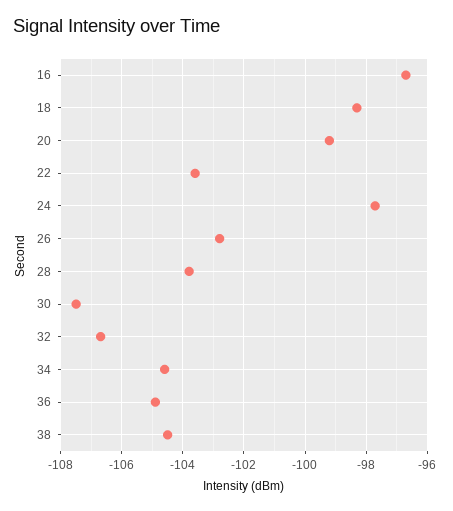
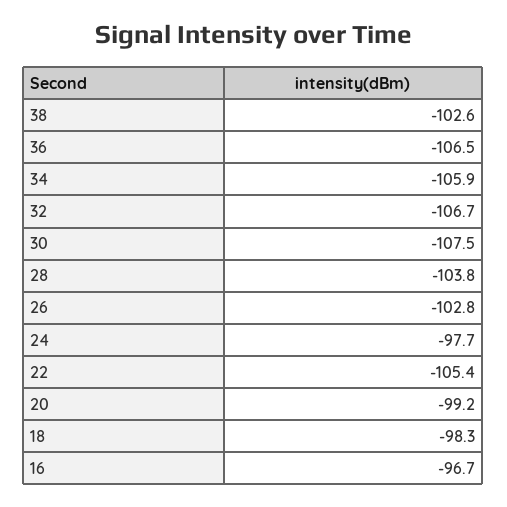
  {
    "16": -96.7,
    "18": -98.3,
    "20": -99.2,
-   "22": -103.5,
+   "22": -105.4,
    "24": -97.7,
    "26": -102.8,
    "28": -103.8,
    "30": -107.5,
    "32": -106.7,
-   "34": -104.5,
+   "34": -105.9,
-   "36": -105,
+   "36": -106.5,
-   "38": -104.5
+   "38": -102.6
  }

